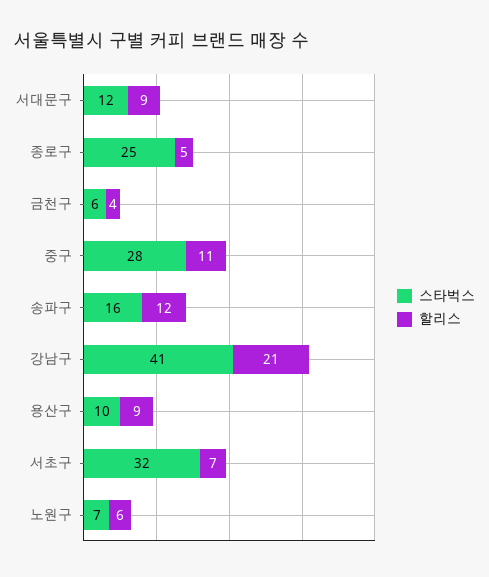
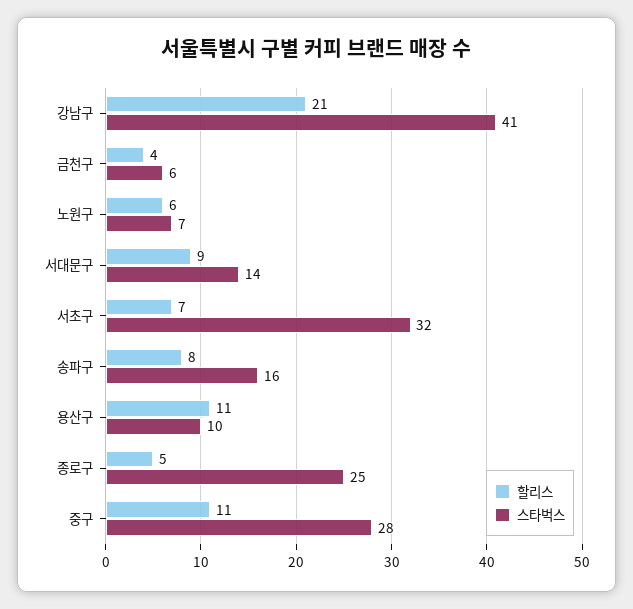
  {
    "스타벅스": {
-     "서대문구": 12,
+     "서대문구": 14,
      "종로구": 25,
      "금천구": 6,
      "중구": 28,
      "송파구": 16,
      "강남구": 41,
      "용산구": 10,
      "서초구": 32,
      "노원구": 7
    },
    "할리스": {
      "서대문구": 9,
      "종로구": 5,
      "금천구": 4,
      "중구": 11,
-     "송파구": 12,
+     "송파구": 8,
      "강남구": 21,
-     "용산구": 9,
+     "용산구": 11,
      "서초구": 7,
      "노원구": 6
    }
  }

